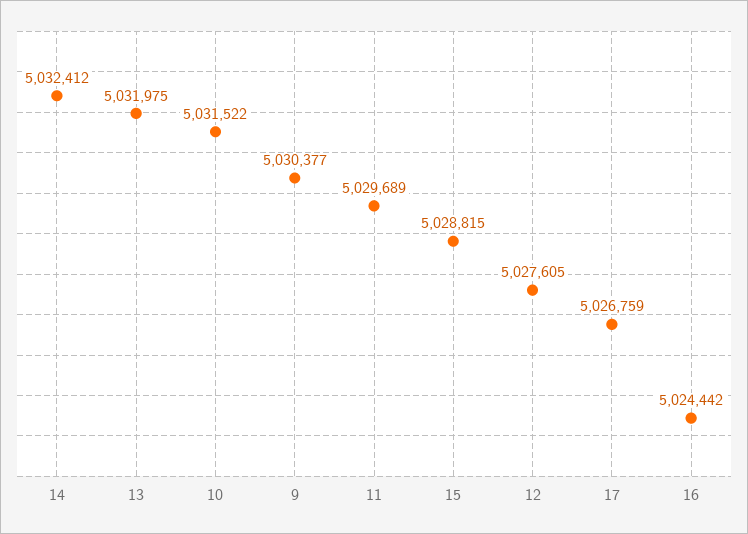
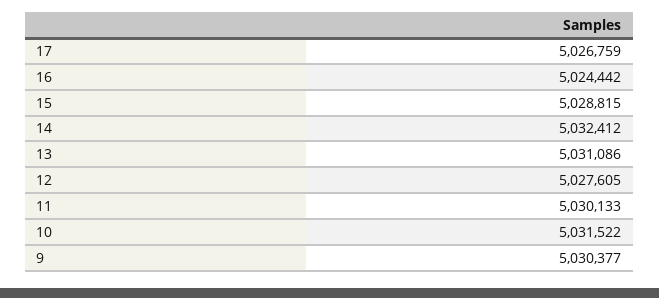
  {
    "14": 5032412,
-   "13": 5031975,
+   "13": 5031086,
    "10": 5031522,
    "9": 5030377,
-   "11": 5029689,
+   "11": 5030133,
    "15": 5028815,
    "12": 5027605,
    "17": 5026759,
    "16": 5024442
  }

